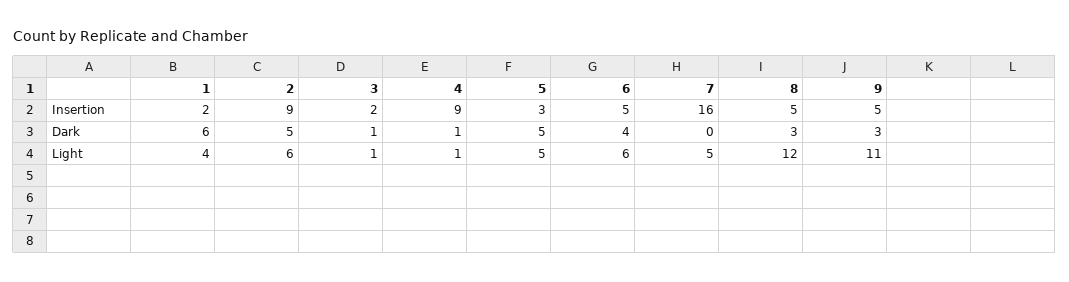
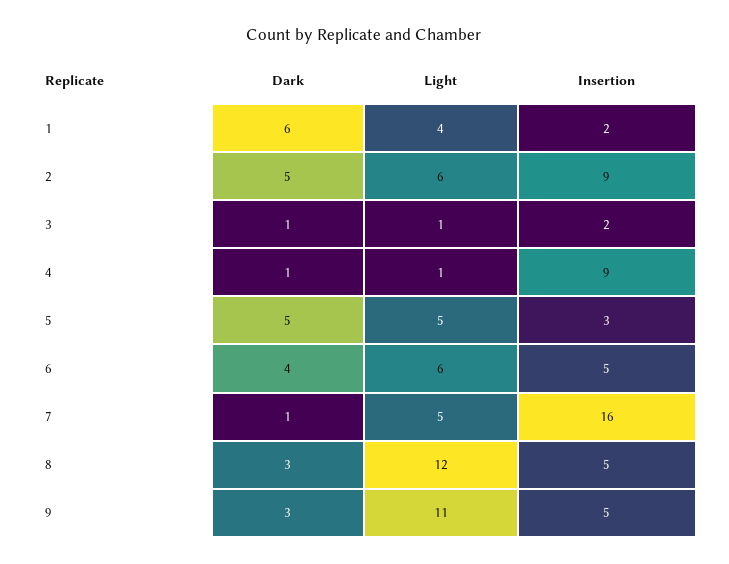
  {
    "1": {
      "Insertion": 2,
      "Dark": 6,
      "Light": 4
    },
    "2": {
      "Insertion": 9,
      "Dark": 5,
      "Light": 6
    },
    "3": {
      "Insertion": 2,
      "Dark": 1,
      "Light": 1
    },
    "4": {
      "Insertion": 9,
      "Dark": 1,
      "Light": 1
    },
    "5": {
      "Insertion": 3,
      "Dark": 5,
      "Light": 5
    },
    "6": {
      "Insertion": 5,
      "Dark": 4,
      "Light": 6
    },
    "7": {
      "Insertion": 16,
-     "Dark": 0,
+     "Dark": 1,
      "Light": 5
    },
    "8": {
      "Insertion": 5,
      "Dark": 3,
      "Light": 12
    },
    "9": {
      "Insertion": 5,
      "Dark": 3,
      "Light": 11
    }
  }

